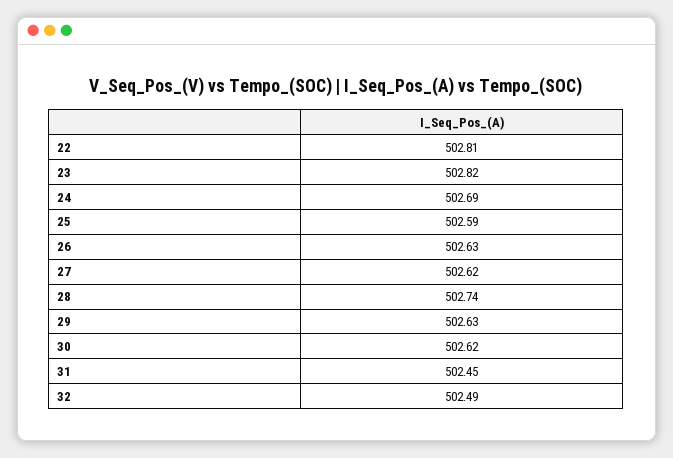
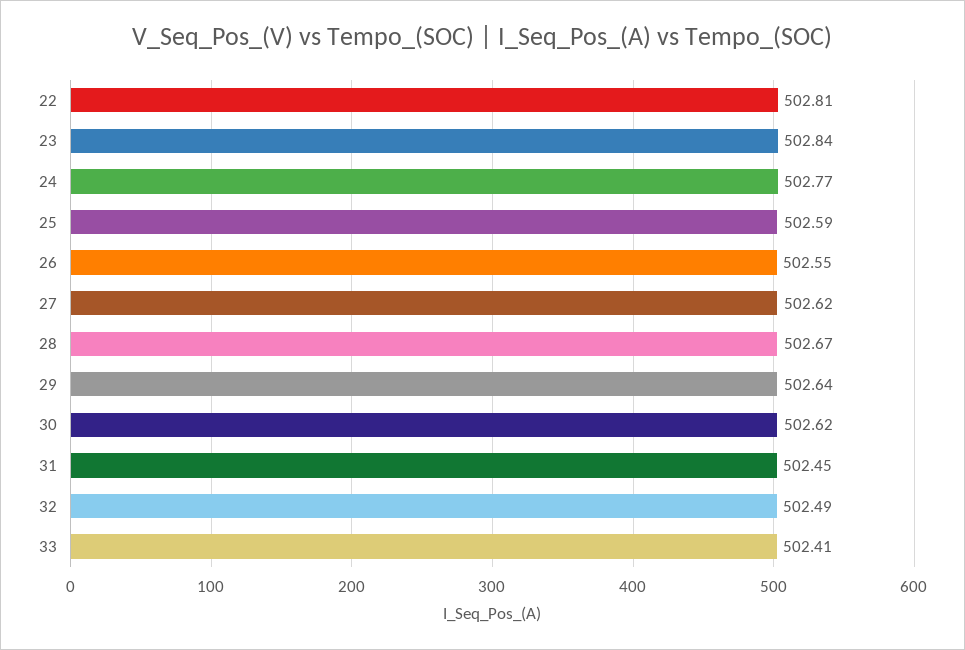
  {
    "22": 502.81,
-   "23": 502.82,
+   "23": 502.84,
-   "24": 502.69,
+   "24": 502.77,
    "25": 502.59,
-   "26": 502.63,
+   "26": 502.55,
    "27": 502.62,
-   "28": 502.74,
+   "28": 502.67,
-   "29": 502.63,
+   "29": 502.64,
    "30": 502.62,
    "31": 502.45,
-   "32": 502.49
+   "32": 502.49,
+   "33": 502.41
  }

